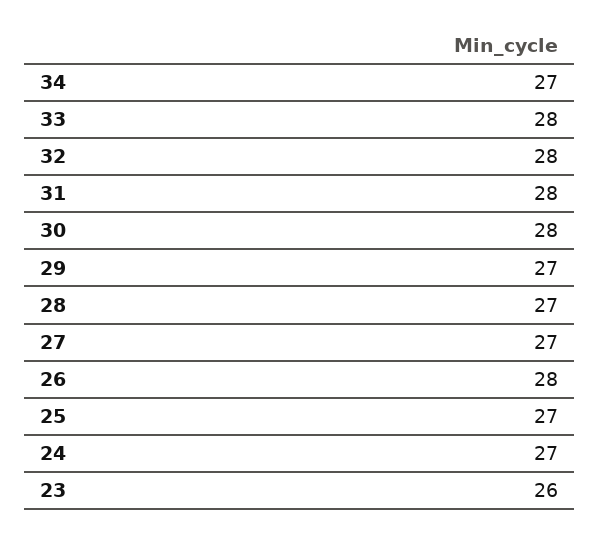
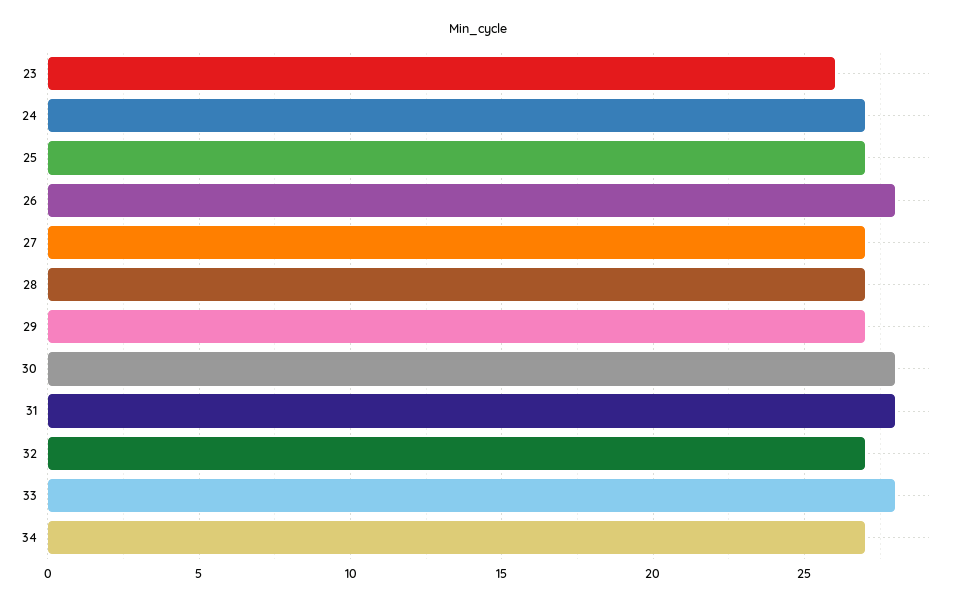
  {
    "34": 27,
    "33": 28,
-   "32": 28,
+   "32": 27,
    "31": 28,
    "30": 28,
    "29": 27,
    "28": 27,
    "27": 27,
    "26": 28,
    "25": 27,
    "24": 27,
    "23": 26
  }

